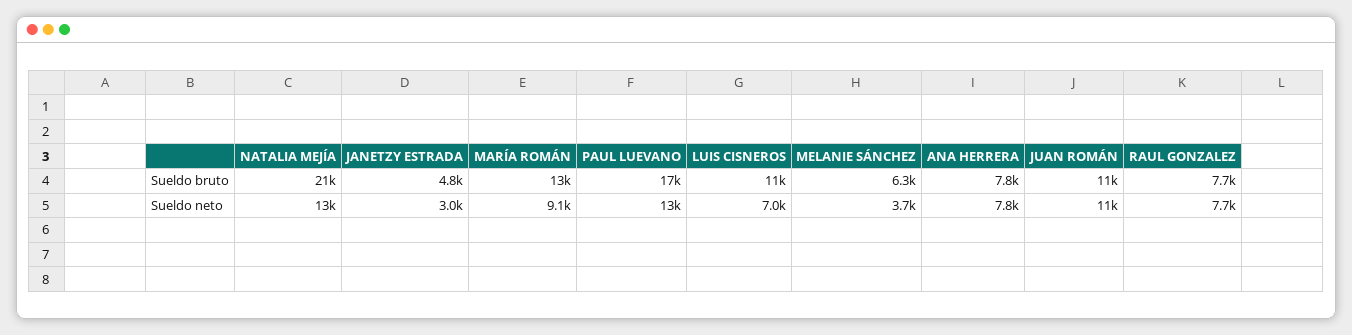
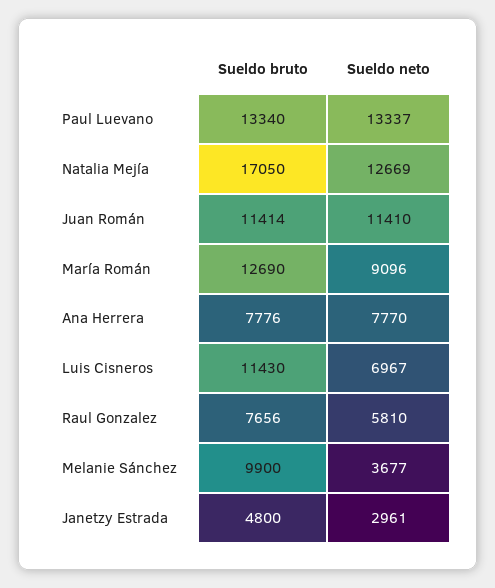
  {
    "NATALIA MEJÍA": {
-     "Sueldo bruto": 21000,
+     "Sueldo bruto": 17050,
      "Sueldo neto": 12669
    },
    "JANETZY ESTRADA": {
      "Sueldo bruto": 4800,
      "Sueldo neto": 2961
    },
    "MARÍA ROMÁN": {
      "Sueldo bruto": 12690,
      "Sueldo neto": 9096
    },
    "PAUL LUEVANO": {
-     "Sueldo bruto": 17000,
+     "Sueldo bruto": 13340,
      "Sueldo neto": 13337
    },
    "LUIS CISNEROS": {
      "Sueldo bruto": 11430,
      "Sueldo neto": 6967
    },
    "MELANIE SÁNCHEZ": {
-     "Sueldo bruto": 6300,
+     "Sueldo bruto": 9900,
      "Sueldo neto": 3677
    },
    "ANA HERRERA": {
      "Sueldo bruto": 7776,
      "Sueldo neto": 7770
    },
    "JUAN ROMÁN": {
      "Sueldo bruto": 11414,
      "Sueldo neto": 11410
    },
    "RAUL GONZALEZ": {
      "Sueldo bruto": 7656,
-     "Sueldo neto": 7700
+     "Sueldo neto": 5810
    }
  }

